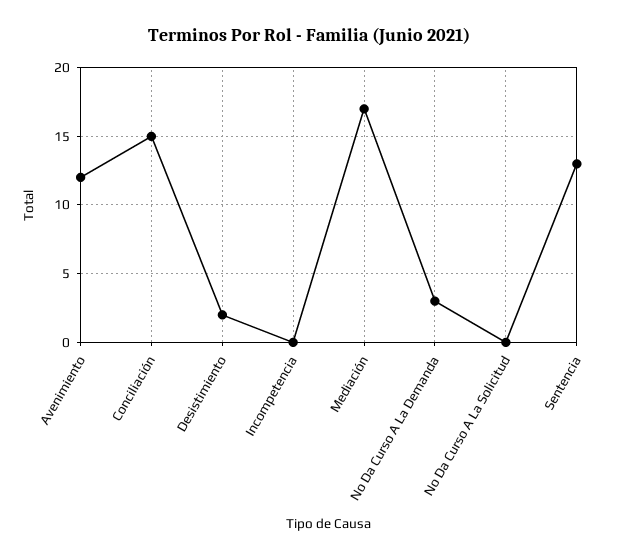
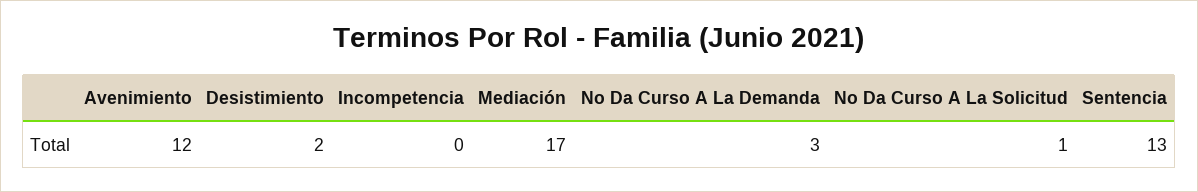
  {
    "Avenimiento": 12,
-   "Conciliación": 15,
    "Desistimiento": 2,
    "Incompetencia": 0,
    "Mediación": 17,
    "No Da Curso A La Demanda": 3,
-   "No Da Curso A La Solicitud": 0,
+   "No Da Curso A La Solicitud": 1,
    "Sentencia": 13
  }

